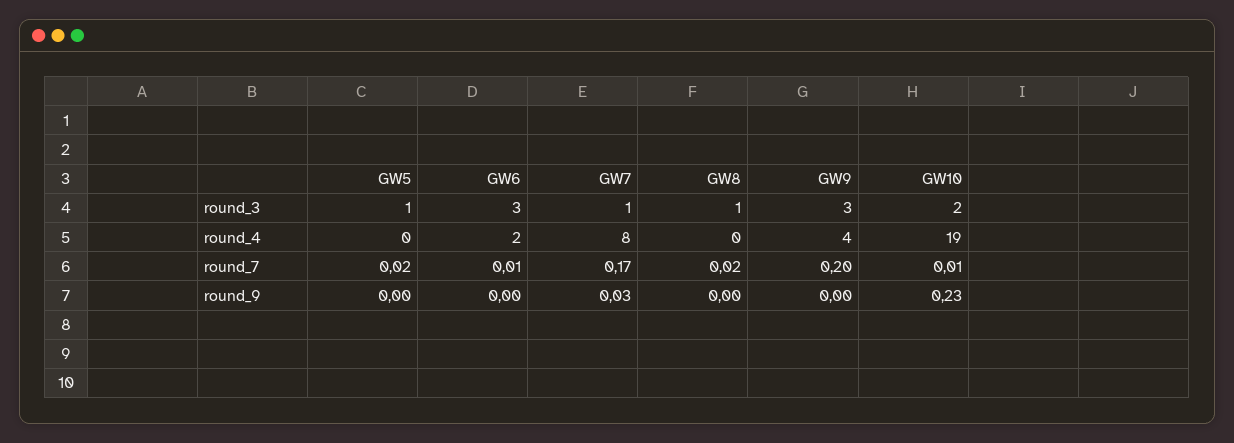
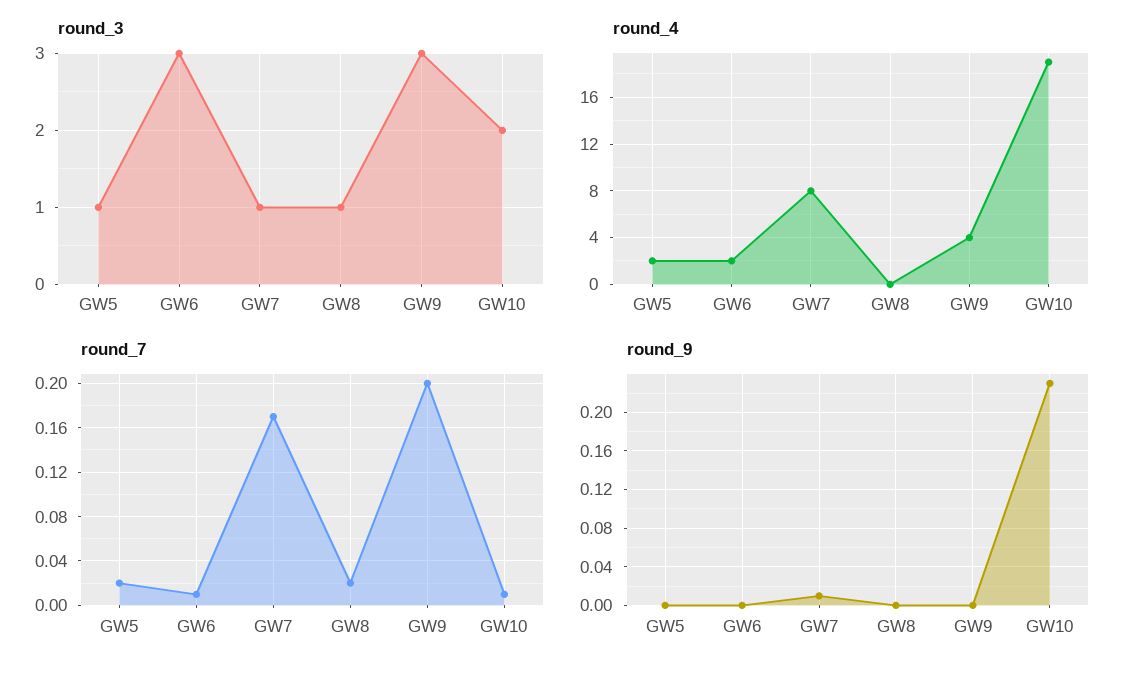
  {
    "round_3": {
      "GW5": 1,
      "GW6": 3,
      "GW7": 1,
      "GW8": 1,
      "GW9": 3,
      "GW10": 2
    },
    "round_4": {
-     "GW5": 0,
+     "GW5": 2,
      "GW6": 2,
      "GW7": 8,
      "GW8": 0,
      "GW9": 4,
      "GW10": 19
    },
    "round_7": {
      "GW5": 0.02,
      "GW6": 0.01,
      "GW7": 0.17,
      "GW8": 0.02,
      "GW9": 0.2,
      "GW10": 0.01
    },
    "round_9": {
      "GW5": 0,
      "GW6": 0,
-     "GW7": 0.03,
+     "GW7": 0.01,
      "GW8": 0,
      "GW9": 0,
      "GW10": 0.23
    }
  }

